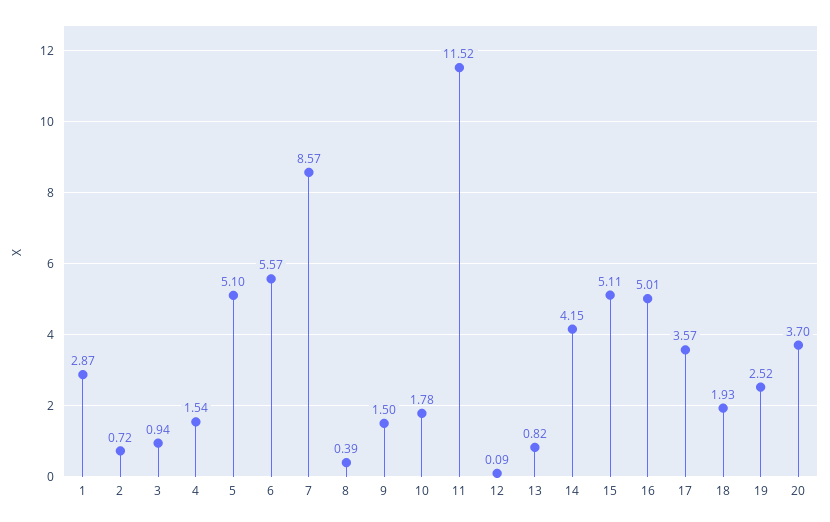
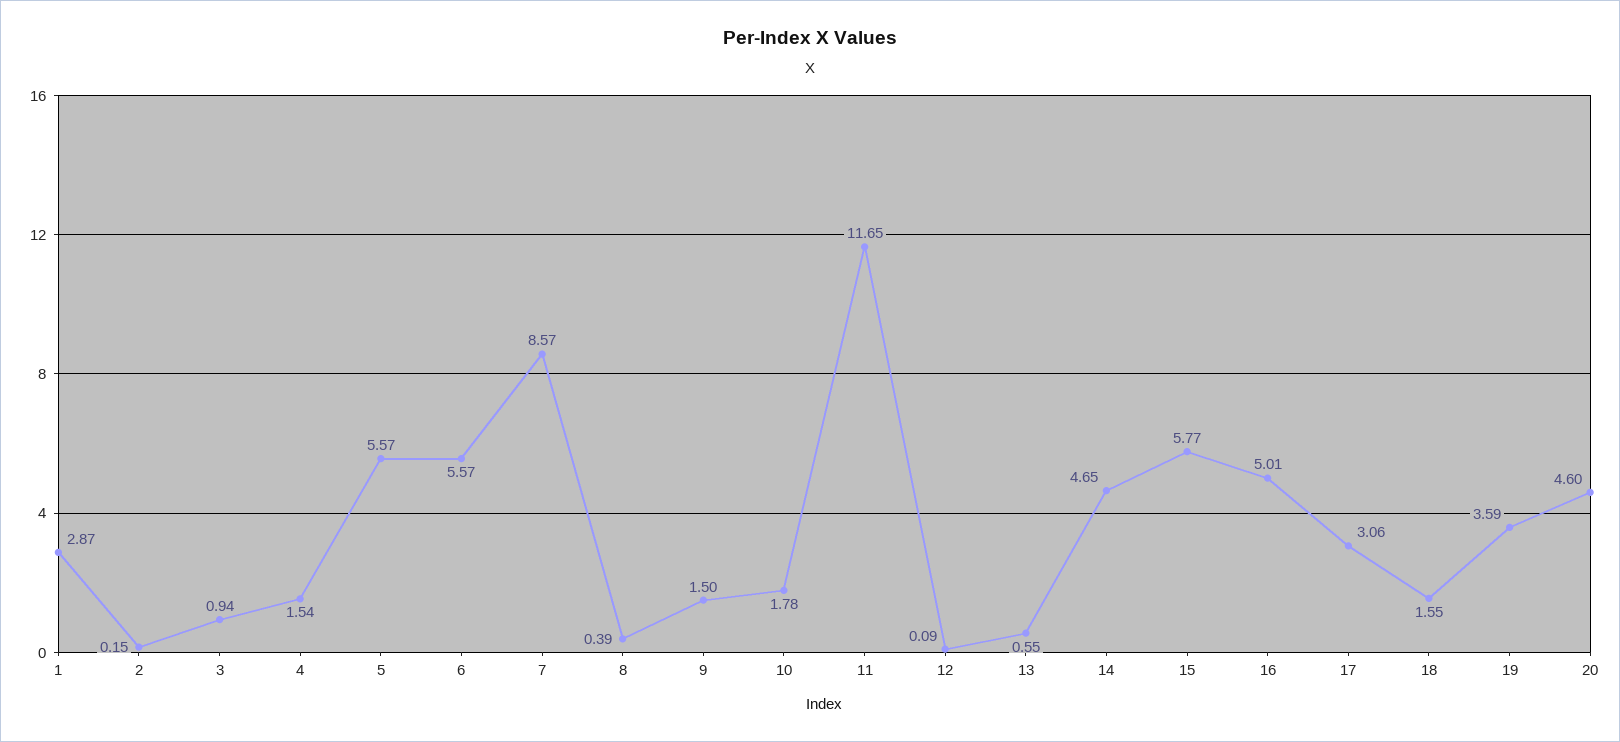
  {
    "1": 2.87,
-   "2": 0.72,
+   "2": 0.15,
    "3": 0.94,
    "4": 1.54,
-   "5": 5.1,
+   "5": 5.57,
    "6": 5.57,
    "7": 8.57,
    "8": 0.39,
    "9": 1.5,
    "10": 1.78,
-   "11": 11.52,
+   "11": 11.65,
    "12": 0.09,
-   "13": 0.82,
+   "13": 0.55,
-   "14": 4.15,
+   "14": 4.65,
-   "15": 5.11,
+   "15": 5.77,
    "16": 5.01,
-   "17": 3.57,
+   "17": 3.06,
-   "18": 1.93,
+   "18": 1.55,
-   "19": 2.52,
+   "19": 3.59,
-   "20": 3.7
+   "20": 4.6
  }

